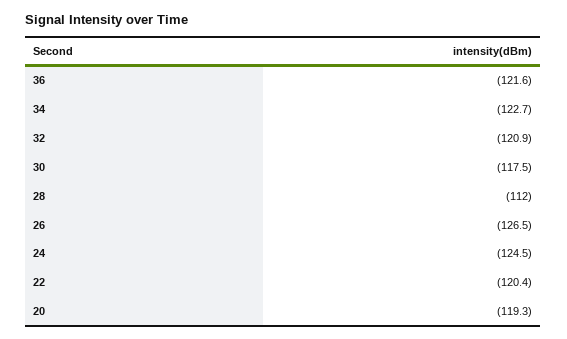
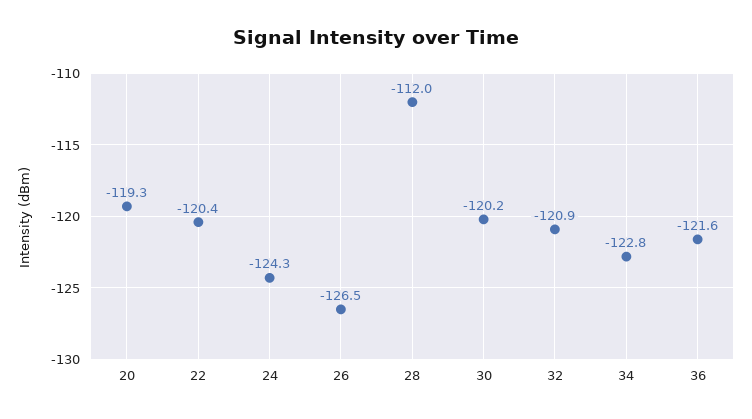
  {
    "36": -121.6,
-   "34": -122.7,
+   "34": -122.8,
    "32": -120.9,
-   "30": -117.5,
+   "30": -120.2,
    "28": -112,
    "26": -126.5,
-   "24": -124.5,
+   "24": -124.3,
    "22": -120.4,
    "20": -119.3
  }

